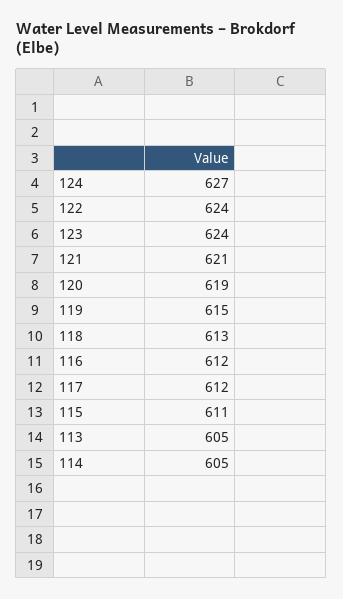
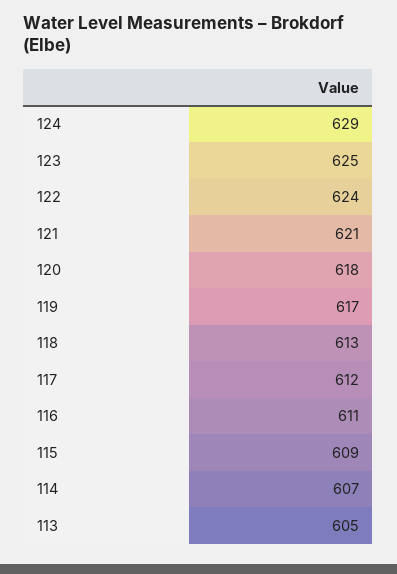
  {
-   "124": 627,
+   "124": 629,
    "122": 624,
-   "123": 624,
+   "123": 625,
    "121": 621,
-   "120": 619,
+   "120": 618,
-   "119": 615,
+   "119": 617,
    "118": 613,
-   "116": 612,
+   "116": 611,
    "117": 612,
-   "115": 611,
+   "115": 609,
    "113": 605,
-   "114": 605
+   "114": 607
  }

